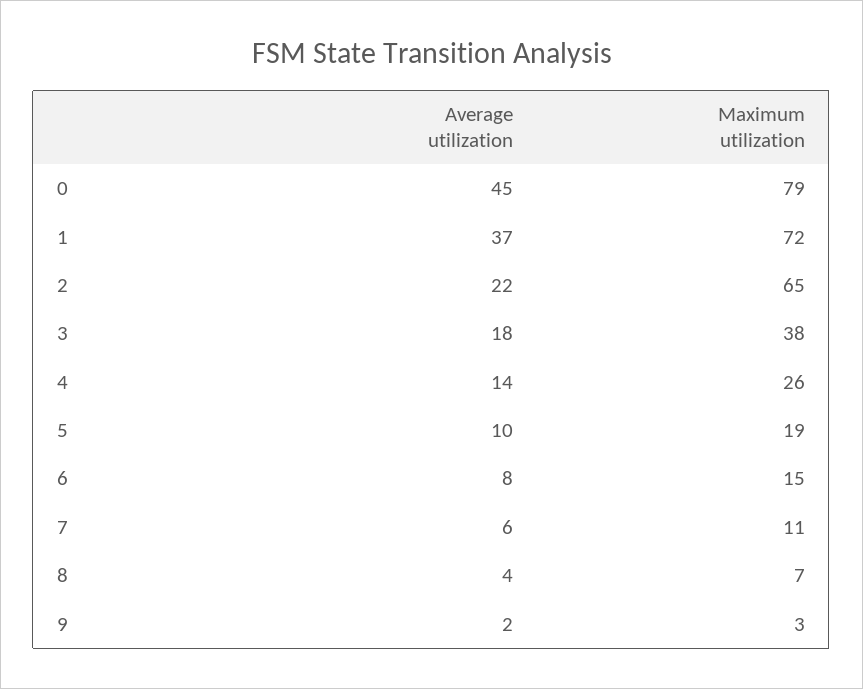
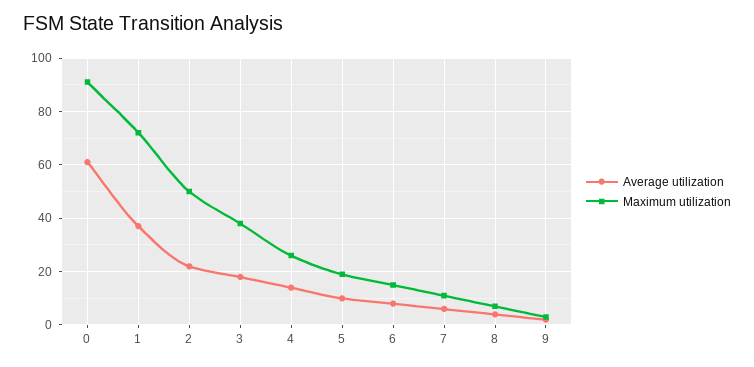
  {
    "Average utilization": {
-     "0": 45,
+     "0": 60,
      "1": 37,
      "2": 22,
      "3": 18,
      "4": 14,
      "5": 10,
      "6": 8,
      "7": 6,
      "8": 4,
      "9": 2
    },
    "Maximum utilization": {
-     "0": 79,
+     "0": 90,
      "1": 72,
-     "2": 65,
+     "2": 50,
      "3": 38,
      "4": 26,
      "5": 19,
      "6": 15,
      "7": 11,
      "8": 7,
      "9": 3
    }
  }

